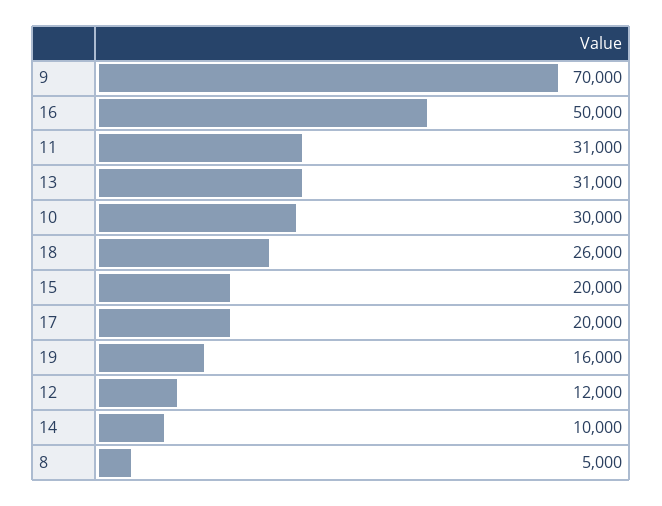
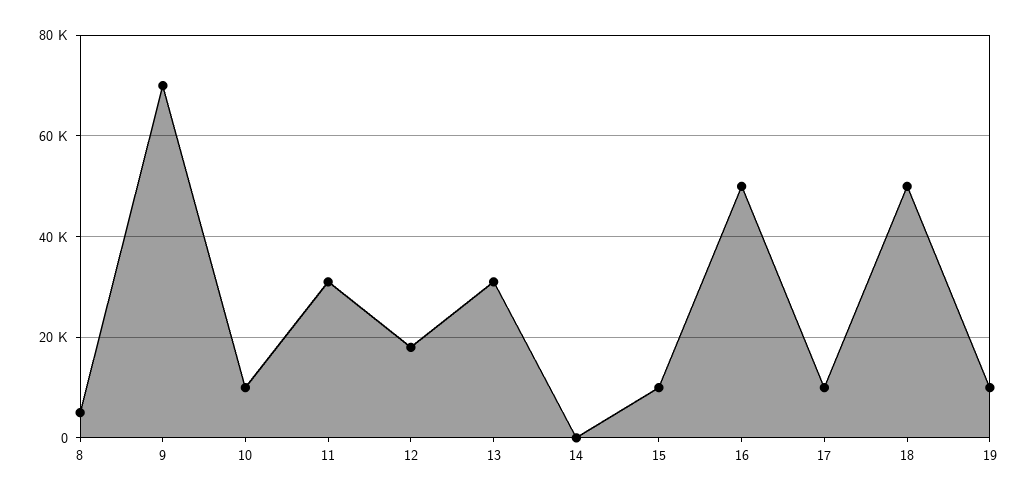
  {
    "9": 70000,
    "16": 50000,
    "11": 31000,
    "13": 31000,
-   "10": 30000,
+   "10": 10000,
-   "18": 26000,
+   "18": 50000,
-   "15": 20000,
+   "15": 10000,
-   "17": 20000,
+   "17": 10000,
-   "19": 16000,
+   "19": 10000,
-   "12": 12000,
+   "12": 18000,
-   "14": 10000,
+   "14": 0,
    "8": 5000
  }

